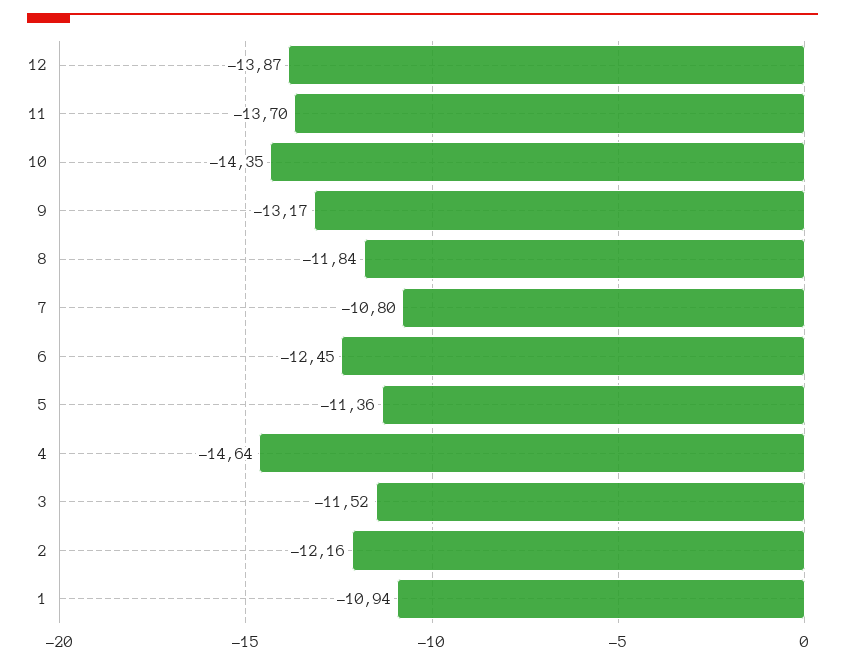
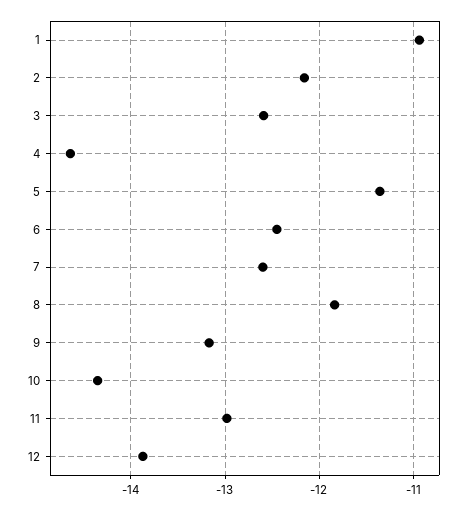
  {
    "12": -13.87,
-   "11": -13.7,
+   "11": -13,
    "10": -14.35,
    "9": -13.17,
    "8": -11.84,
-   "7": -10.8,
+   "7": -12.6,
    "6": -12.45,
    "5": -11.36,
    "4": -14.64,
-   "3": -11.52,
+   "3": -12.6,
    "2": -12.16,
    "1": -10.94
  }

